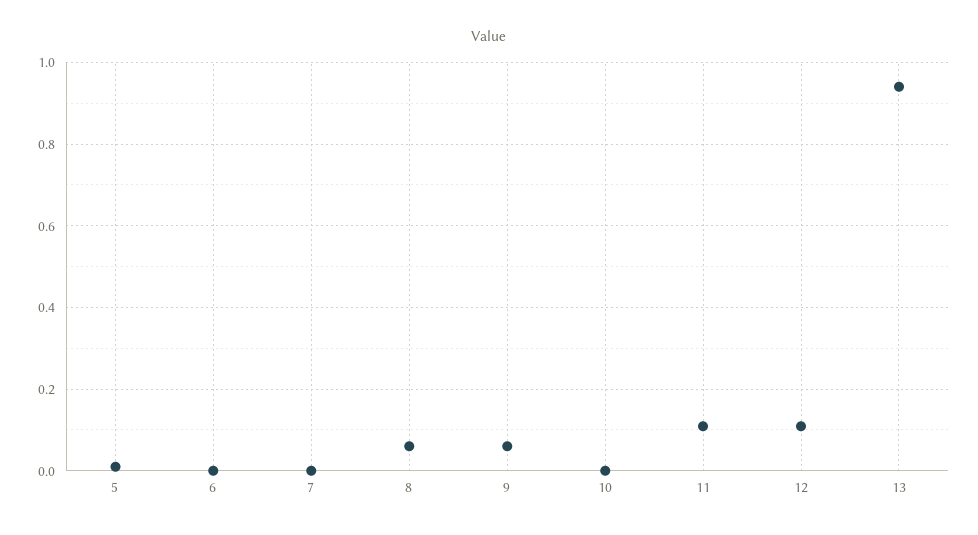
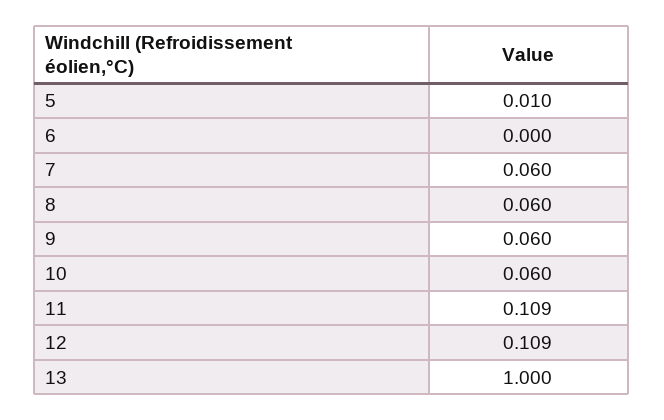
  {
    "5": 0.01,
    "6": 0,
-   "7": 0,
+   "7": 0.06,
    "8": 0.06,
    "9": 0.06,
-   "10": 0,
+   "10": 0.06,
    "11": 0.109,
    "12": 0.109,
-   "13": 0.94
+   "13": 1
  }

